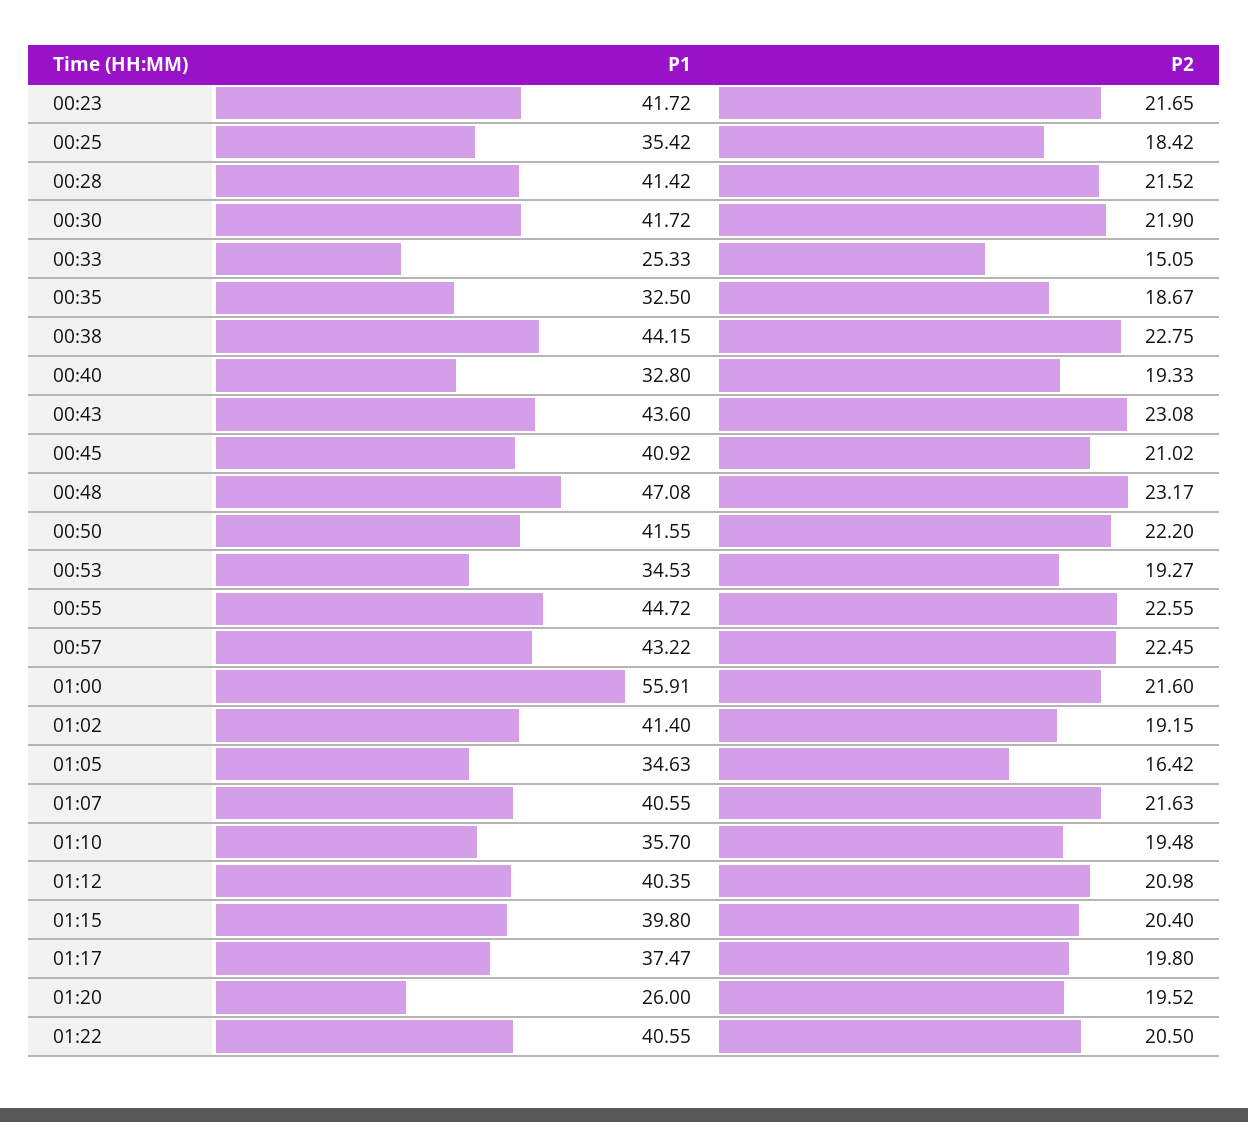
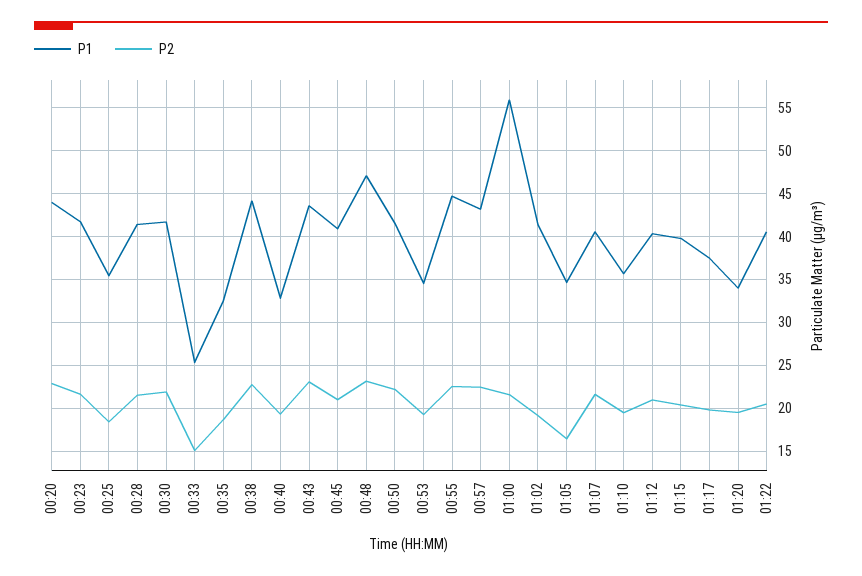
  {
    "P1": {
      "00:23": 41.72,
      "00:25": 35.42,
      "00:28": 41.42,
      "00:30": 41.72,
      "00:33": 25.33,
      "00:35": 32.5,
      "00:38": 44.15,
      "00:40": 32.8,
      "00:43": 43.6,
      "00:45": 40.92,
      "00:48": 47.08,
      "00:50": 41.55,
      "00:53": 34.53,
      "00:55": 44.72,
      "00:57": 43.22,
      "01:00": 55.91,
      "01:02": 41.4,
      "01:05": 34.63,
      "01:07": 40.55,
      "01:10": 35.7,
      "01:12": 40.35,
      "01:15": 39.8,
      "01:17": 37.47,
-     "01:20": 26,
+     "01:20": 34,
-     "01:22": 40.55
+     "01:22": 40.55,
+     "00:20": 44
    },
    "P2": {
      "00:23": 21.65,
      "00:25": 18.42,
      "00:28": 21.52,
      "00:30": 21.9,
      "00:33": 15.05,
      "00:35": 18.67,
      "00:38": 22.75,
      "00:40": 19.33,
      "00:43": 23.08,
      "00:45": 21.02,
      "00:48": 23.17,
      "00:50": 22.2,
      "00:53": 19.27,
      "00:55": 22.55,
      "00:57": 22.45,
      "01:00": 21.6,
      "01:02": 19.15,
      "01:05": 16.42,
      "01:07": 21.63,
      "01:10": 19.48,
      "01:12": 20.98,
      "01:15": 20.4,
      "01:17": 19.8,
      "01:20": 19.52,
-     "01:22": 20.5
+     "01:22": 20.5,
+     "00:20": 23
    }
  }

